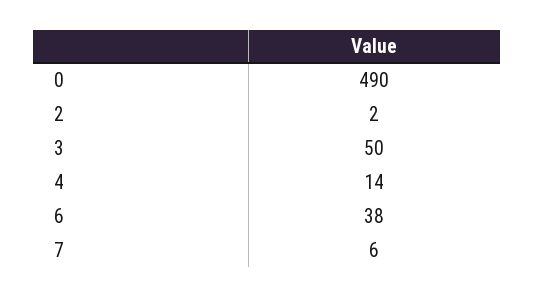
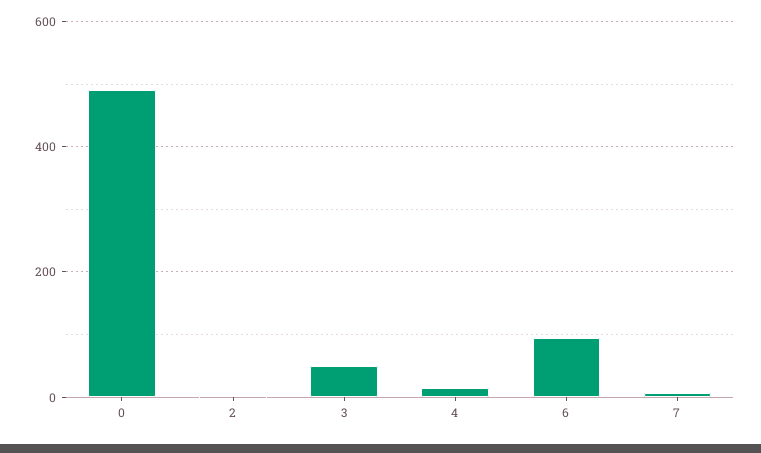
  {
    "0": 490,
    "2": 2,
    "3": 50,
    "4": 14,
-   "6": 38,
+   "6": 100,
    "7": 6
  }

